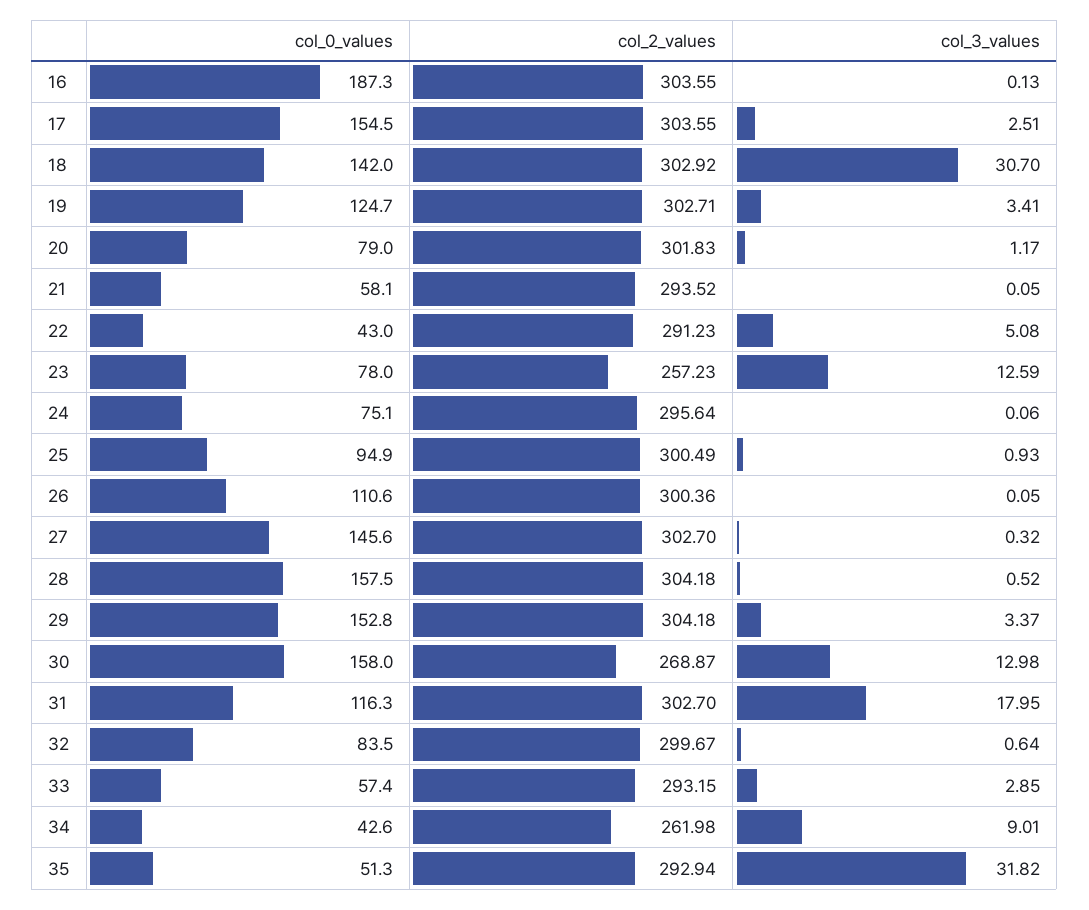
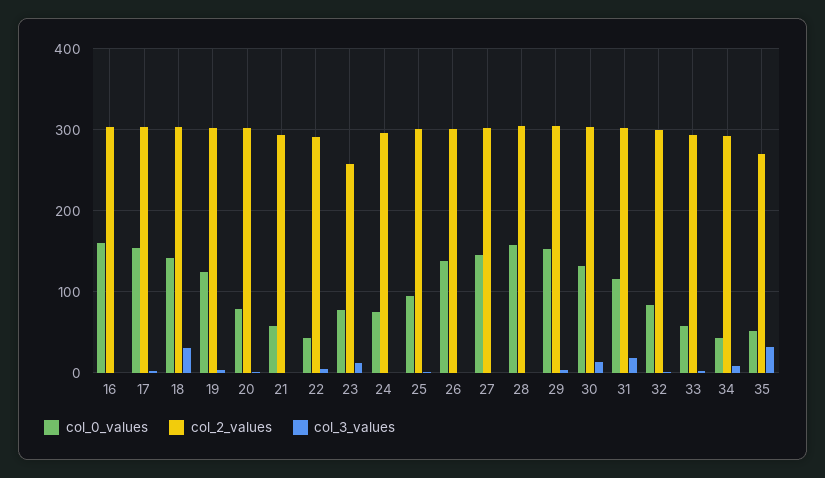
  {
    "col_0_values": {
-     "16": 187.3,
+     "16": 160,
      "17": 154.5,
      "18": 142,
      "19": 124.7,
      "20": 79,
      "21": 58.1,
      "22": 43,
      "23": 78,
      "24": 75.1,
      "25": 94.9,
-     "26": 110.6,
+     "26": 140,
      "27": 145.6,
      "28": 157.5,
      "29": 152.8,
-     "30": 158,
+     "30": 130,
      "31": 116.3,
      "32": 83.5,
      "33": 57.4,
      "34": 42.6,
      "35": 51.3
    },
    "col_2_values": {
      "16": 303.55,
      "17": 303.55,
      "18": 302.92,
      "19": 302.71,
      "20": 301.83,
      "21": 293.52,
      "22": 291.23,
      "23": 257.23,
      "24": 295.64,
      "25": 300.49,
      "26": 300.36,
      "27": 302.7,
      "28": 304.18,
      "29": 304.18,
-     "30": 268.87,
+     "30": 300,
      "31": 302.7,
      "32": 299.67,
      "33": 293.15,
-     "34": 261.98,
+     "34": 290,
-     "35": 292.94
+     "35": 270
    },
    "col_3_values": {
      "16": 0.13,
      "17": 2.51,
      "18": 30.7,
      "19": 3.41,
      "20": 1.17,
      "21": 0.05,
      "22": 5.08,
      "23": 12.59,
      "24": 0.06,
      "25": 0.93,
      "26": 0.05,
      "27": 0.32,
      "28": 0.52,
      "29": 3.37,
      "30": 12.98,
      "31": 17.95,
      "32": 0.64,
      "33": 2.85,
      "34": 9.01,
      "35": 31.82
    }
  }

